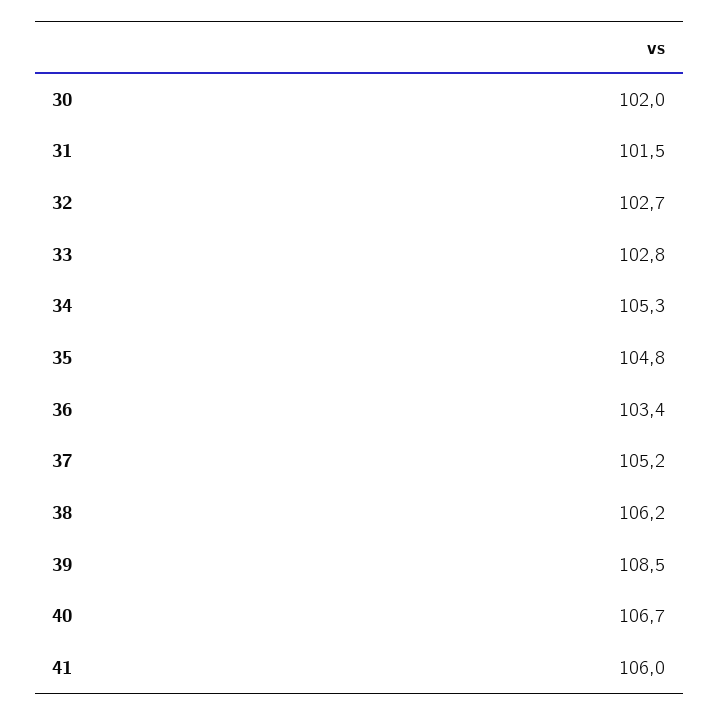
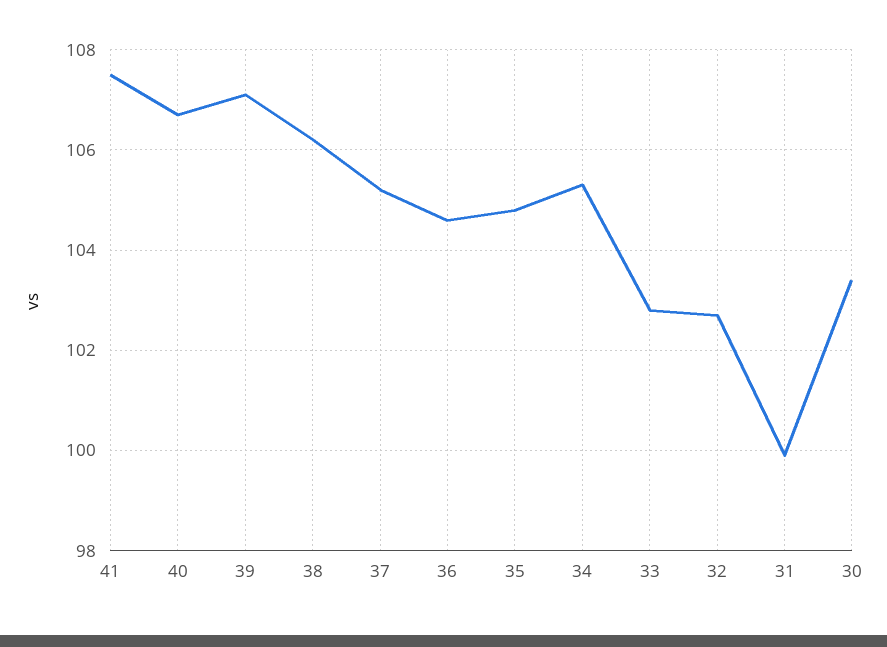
  {
-   "30": 102,
+   "30": 103.5,
-   "31": 101.5,
+   "31": 100,
    "32": 102.7,
    "33": 102.8,
    "34": 105.3,
    "35": 104.8,
-   "36": 103.4,
+   "36": 104.5,
    "37": 105.2,
    "38": 106.2,
-   "39": 108.5,
+   "39": 107,
    "40": 106.7,
-   "41": 106
+   "41": 107.5
  }

